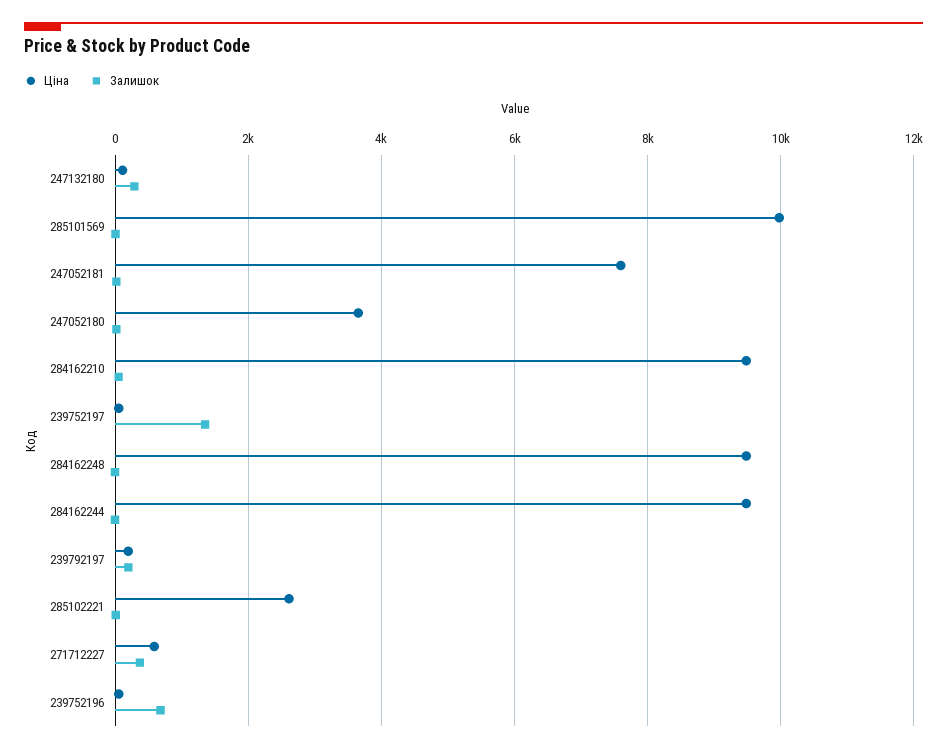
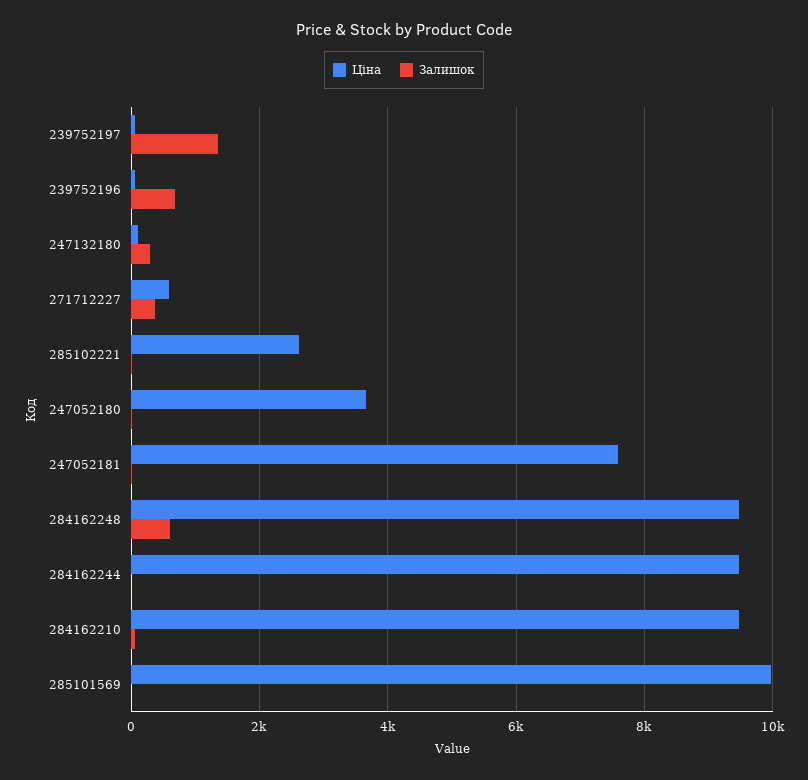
  {
    "Ціна": {
      "247132180": 200,
      "285101569": 10000,
      "247052181": 7600,
      "247052180": 3600,
      "284162210": 9400,
      "239752197": 0,
      "284162248": 9400,
      "284162244": 9400,
-     "239792197": 200,
      "285102221": 2600,
      "271712227": 600,
      "239752196": 0
    },
    "Залишок": {
      "247132180": 200,
      "285101569": 0,
      "247052181": 0,
      "247052180": 0,
      "284162210": 0,
      "239752197": 1400,
-     "284162248": 0,
+     "284162248": 600,
      "284162244": 0,
-     "239792197": 200,
      "285102221": 0,
      "271712227": 400,
      "239752196": 600
    }
  }

